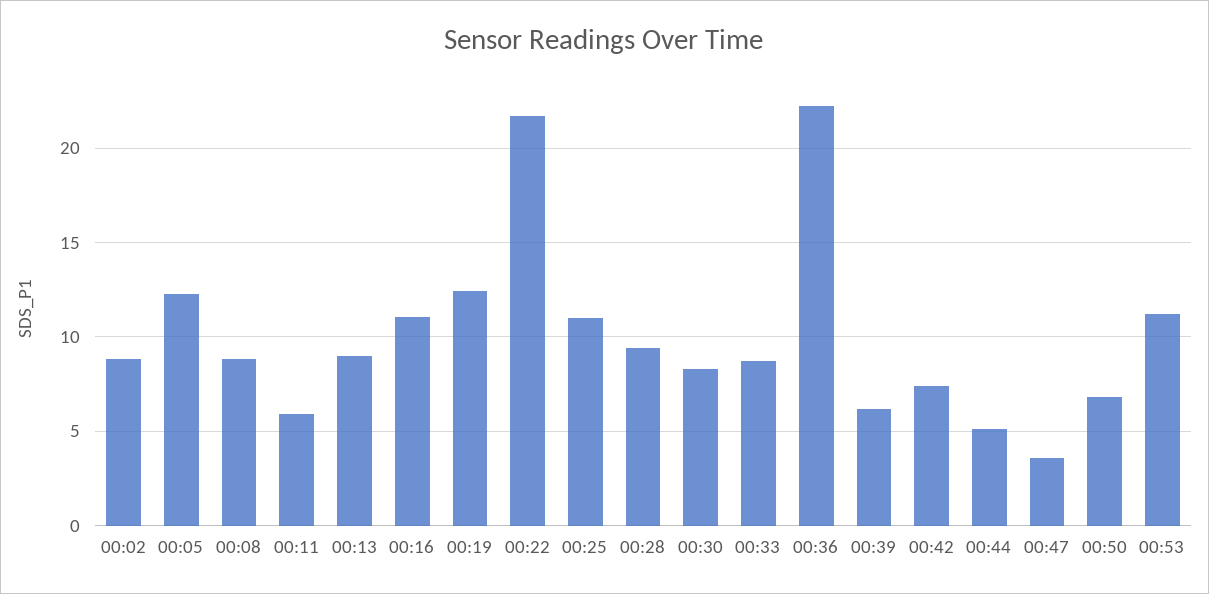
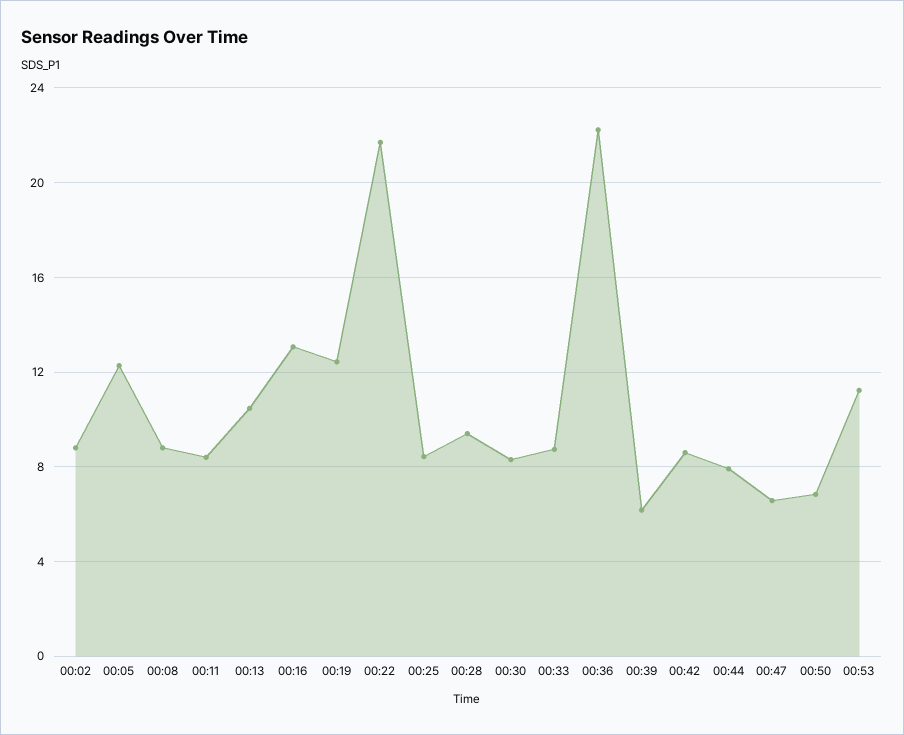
  {
    "00:02": 9,
    "00:05": 12.5,
    "00:08": 9,
-   "00:11": 6,
+   "00:11": 8.5,
-   "00:13": 9,
+   "00:13": 10.5,
-   "00:16": 11,
+   "00:16": 13,
    "00:19": 12.5,
    "00:22": 21.5,
-   "00:25": 11,
+   "00:25": 8.5,
    "00:28": 9.5,
    "00:30": 8.5,
    "00:33": 8.5,
    "00:36": 22,
    "00:39": 6,
-   "00:42": 7.5,
+   "00:42": 8.5,
-   "00:44": 5,
+   "00:44": 8,
-   "00:47": 3.5,
+   "00:47": 6.5,
    "00:50": 7,
    "00:53": 11
  }

